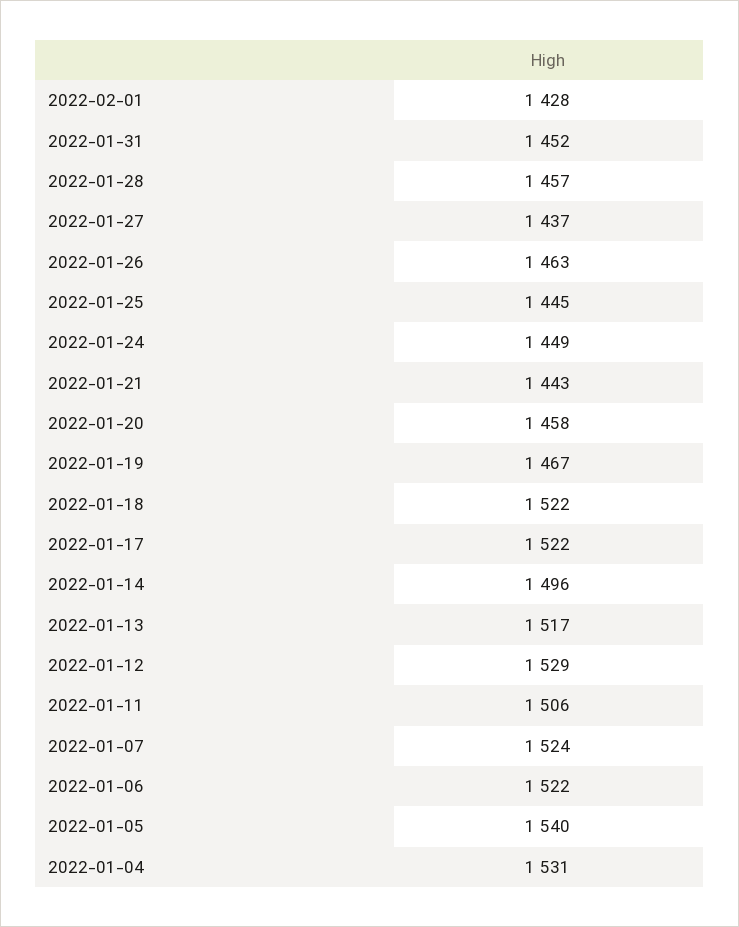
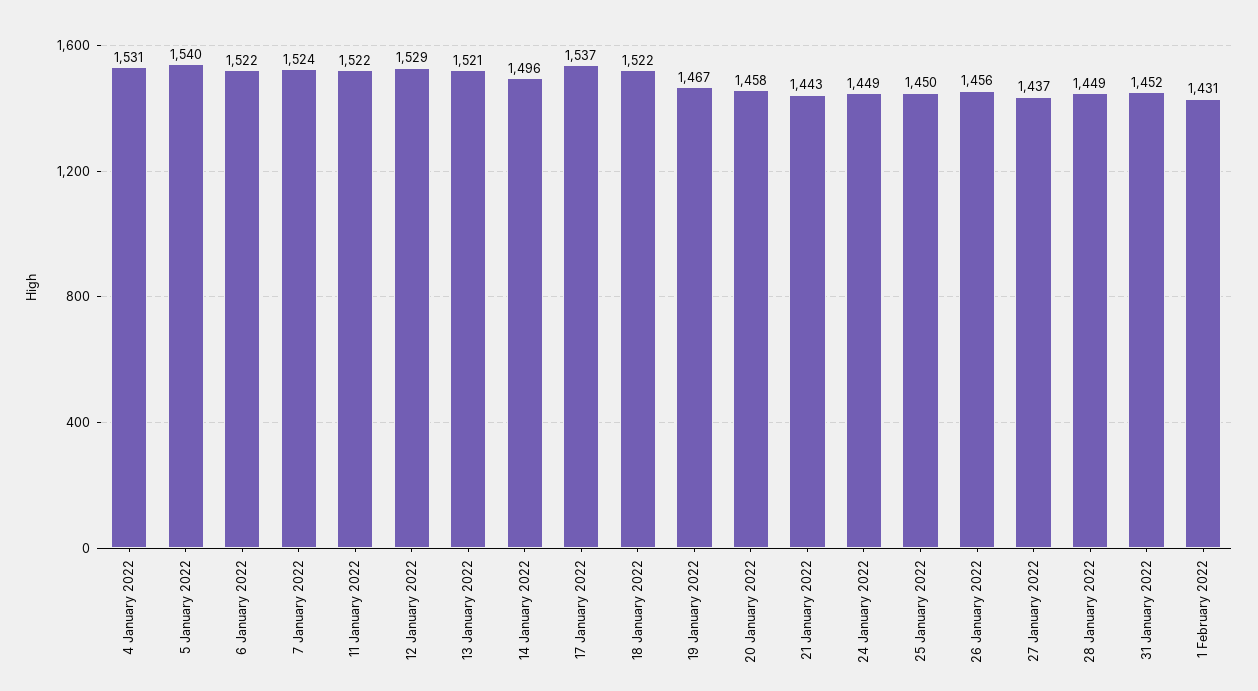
  {
-   "2022-02-01": 1428,
+   "2022-02-01": 1431,
    "2022-01-31": 1452,
-   "2022-01-28": 1457,
+   "2022-01-28": 1449,
    "2022-01-27": 1437,
-   "2022-01-26": 1463,
+   "2022-01-26": 1456,
-   "2022-01-25": 1445,
+   "2022-01-25": 1450,
    "2022-01-24": 1449,
    "2022-01-21": 1443,
    "2022-01-20": 1458,
    "2022-01-19": 1467,
    "2022-01-18": 1522,
-   "2022-01-17": 1522,
+   "2022-01-17": 1537,
    "2022-01-14": 1496,
-   "2022-01-13": 1517,
+   "2022-01-13": 1521,
    "2022-01-12": 1529,
-   "2022-01-11": 1506,
+   "2022-01-11": 1522,
    "2022-01-07": 1524,
    "2022-01-06": 1522,
    "2022-01-05": 1540,
    "2022-01-04": 1531
  }

